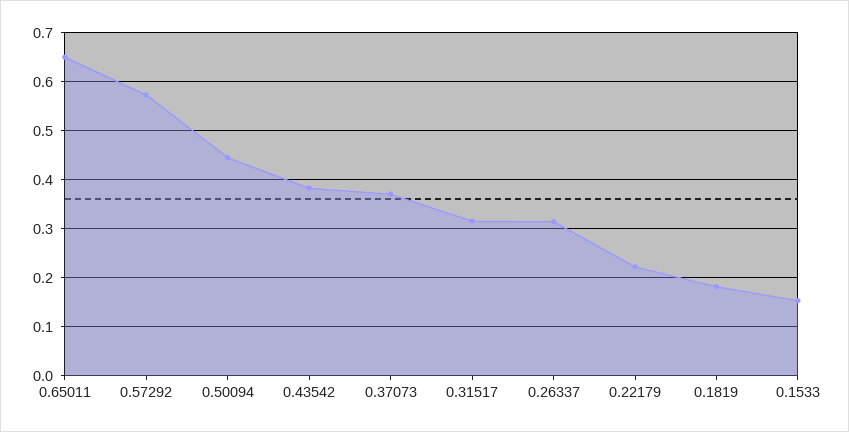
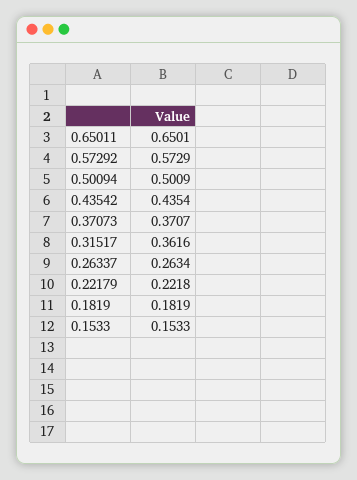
  {
    "0.65011": 0.6501,
    "0.57292": 0.5729,
-   "0.50094": 0.44,
+   "0.50094": 0.5009,
-   "0.43542": 0.38,
+   "0.43542": 0.4354,
    "0.37073": 0.3707,
-   "0.31517": 0.32,
+   "0.31517": 0.3616,
-   "0.26337": 0.32,
+   "0.26337": 0.2634,
    "0.22179": 0.2218,
    "0.1819": 0.1819,
    "0.1533": 0.1533
  }

